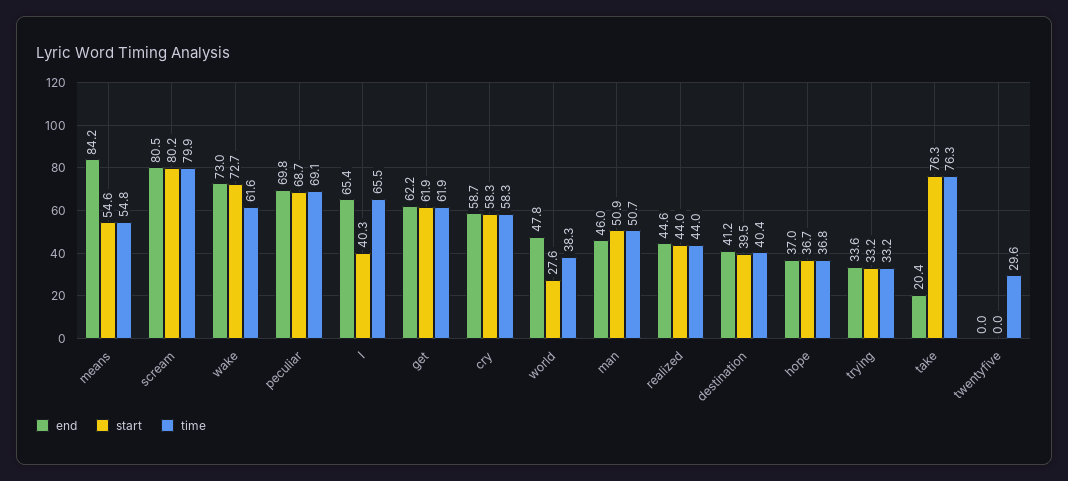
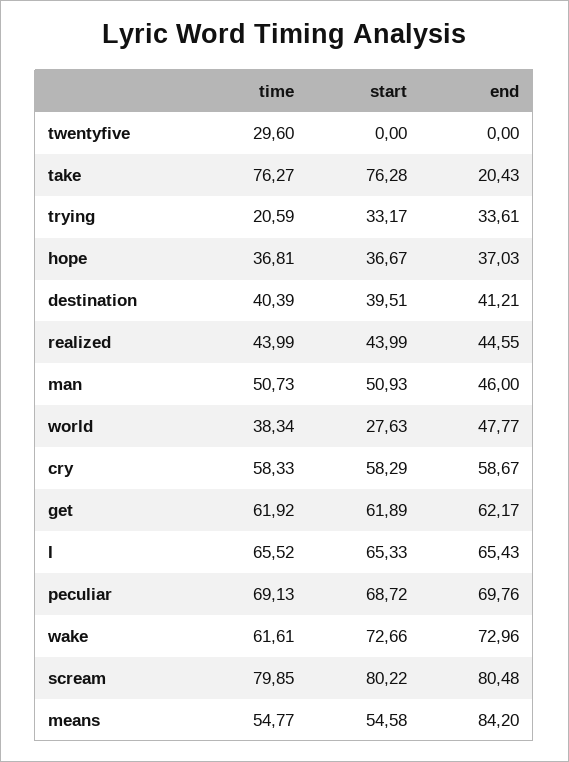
  {
    "end": {
      "means": 84.2,
      "scream": 80.48,
      "wake": 72.96,
      "peculiar": 69.76,
      "I": 65.43,
      "get": 62.17,
      "cry": 58.67,
      "world": 47.77,
      "man": 46,
      "realized": 44.55,
      "destination": 41.21,
      "hope": 37.03,
      "trying": 33.61,
      "take": 20.43,
      "twentyfive": 0
    },
    "start": {
      "means": 54.58,
      "scream": 80.22,
      "wake": 72.66,
      "peculiar": 68.72,
-     "I": 40.3,
+     "I": 65.33,
      "get": 61.89,
      "cry": 58.29,
      "world": 27.63,
      "man": 50.93,
      "realized": 43.99,
      "destination": 39.51,
      "hope": 36.67,
      "trying": 33.17,
      "take": 76.28,
      "twentyfive": 0
    },
    "time": {
      "means": 54.77,
      "scream": 79.85,
      "wake": 61.61,
      "peculiar": 69.13,
      "I": 65.52,
      "get": 61.92,
      "cry": 58.33,
      "world": 38.34,
      "man": 50.73,
      "realized": 43.99,
      "destination": 40.39,
      "hope": 36.81,
-     "trying": 33.2,
+     "trying": 20.59,
      "take": 76.27,
      "twentyfive": 29.6
    }
  }

